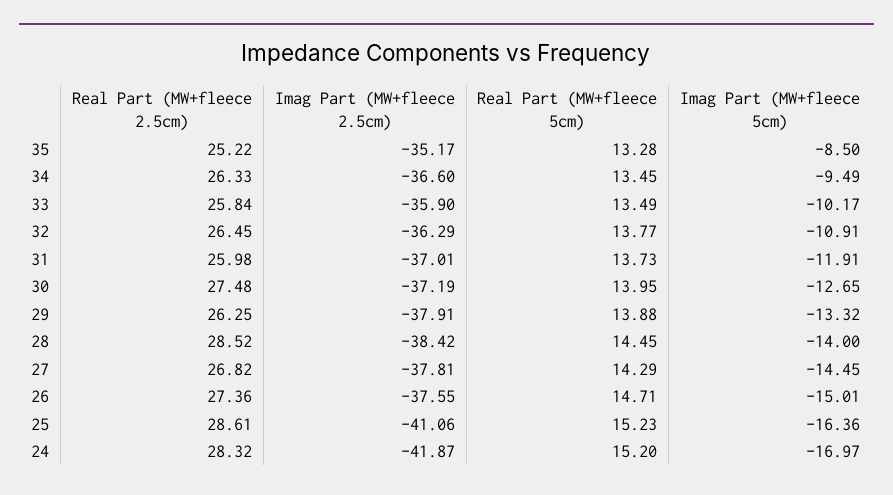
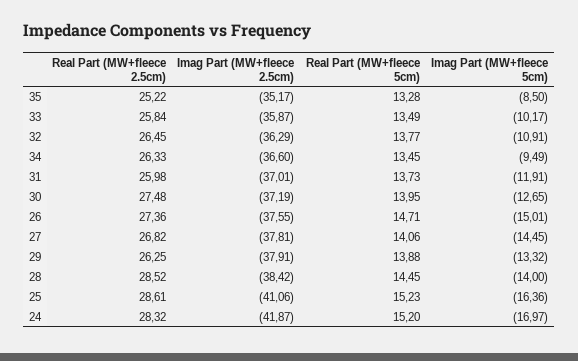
  {
    "Real Part (MW+fleece 2.5cm)": {
      "35": 25.22,
      "34": 26.33,
      "33": 25.84,
      "32": 26.45,
      "31": 25.98,
      "30": 27.48,
      "29": 26.25,
      "28": 28.52,
      "27": 26.82,
      "26": 27.36,
      "25": 28.61,
      "24": 28.32
    },
    "Imag Part (MW+fleece 2.5cm)": {
      "35": -35.17,
      "34": -36.6,
-     "33": -35.9,
+     "33": -35.87,
      "32": -36.29,
      "31": -37.01,
      "30": -37.19,
      "29": -37.91,
      "28": -38.42,
      "27": -37.81,
      "26": -37.55,
      "25": -41.06,
      "24": -41.87
    },
    "Real Part (MW+fleece 5cm)": {
      "35": 13.28,
      "34": 13.45,
      "33": 13.49,
      "32": 13.77,
      "31": 13.73,
      "30": 13.95,
      "29": 13.88,
      "28": 14.45,
-     "27": 14.29,
+     "27": 14.06,
      "26": 14.71,
      "25": 15.23,
      "24": 15.2
    },
    "Imag Part (MW+fleece 5cm)": {
      "35": -8.5,
      "34": -9.49,
      "33": -10.17,
      "32": -10.91,
      "31": -11.91,
      "30": -12.65,
      "29": -13.32,
      "28": -14,
      "27": -14.45,
      "26": -15.01,
      "25": -16.36,
      "24": -16.97
    }
  }

